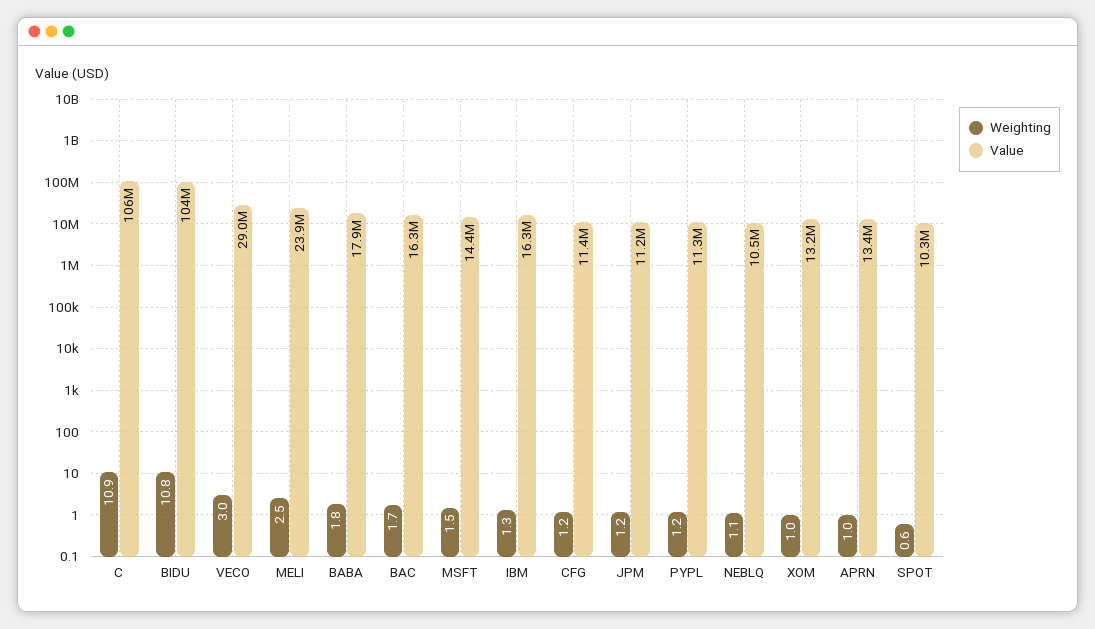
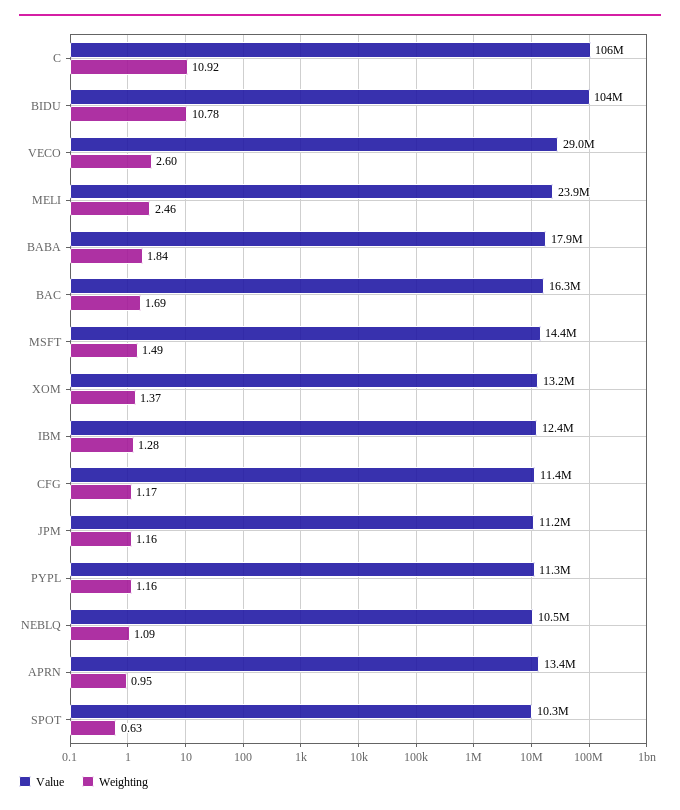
  {
    "Weighting": {
      "C": 10.92,
      "BIDU": 10.78,
-     "VECO": 3,
+     "VECO": 2.6,
      "MELI": 2.46,
      "BABA": 1.84,
      "BAC": 1.69,
      "MSFT": 1.49,
      "IBM": 1.28,
      "CFG": 1.17,
      "JPM": 1.16,
      "PYPL": 1.16,
      "NEBLQ": 1.09,
-     "XOM": 1,
+     "XOM": 1.37,
      "APRN": 0.95,
      "SPOT": 0.63
    },
    "Value": {
      "C": 106000000,
      "BIDU": 104000000,
      "VECO": 29000000,
      "MELI": 23900000,
      "BABA": 17900000,
      "BAC": 16300000,
      "MSFT": 14400000,
-     "IBM": 16300000,
+     "IBM": 12400000,
      "CFG": 11400000,
      "JPM": 11200000,
      "PYPL": 11300000,
      "NEBLQ": 10500000,
      "XOM": 13200000,
      "APRN": 13400000,
      "SPOT": 10300000
    }
  }

